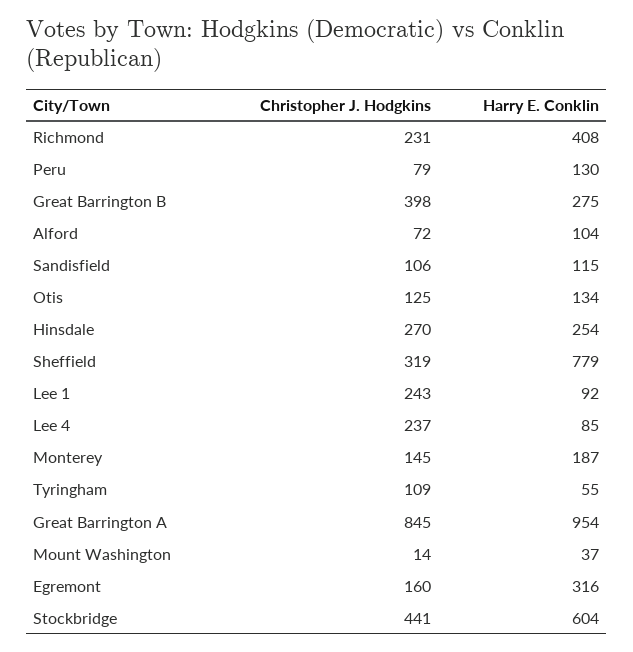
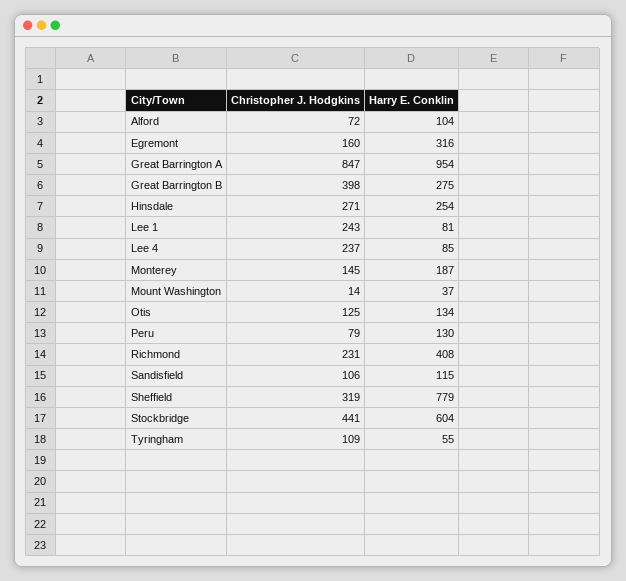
  {
    "Christopher J. Hodgkins": {
      "Richmond": 231,
      "Peru": 79,
      "Great Barrington B": 398,
      "Alford": 72,
      "Sandisfield": 106,
      "Otis": 125,
-     "Hinsdale": 270,
+     "Hinsdale": 271,
      "Sheffield": 319,
      "Lee 1": 243,
      "Lee 4": 237,
      "Monterey": 145,
      "Tyringham": 109,
-     "Great Barrington A": 845,
+     "Great Barrington A": 847,
      "Mount Washington": 14,
      "Egremont": 160,
      "Stockbridge": 441
    },
    "Harry E. Conklin": {
      "Richmond": 408,
      "Peru": 130,
      "Great Barrington B": 275,
      "Alford": 104,
      "Sandisfield": 115,
      "Otis": 134,
      "Hinsdale": 254,
      "Sheffield": 779,
-     "Lee 1": 92,
+     "Lee 1": 81,
      "Lee 4": 85,
      "Monterey": 187,
      "Tyringham": 55,
      "Great Barrington A": 954,
      "Mount Washington": 37,
      "Egremont": 316,
      "Stockbridge": 604
    }
  }

